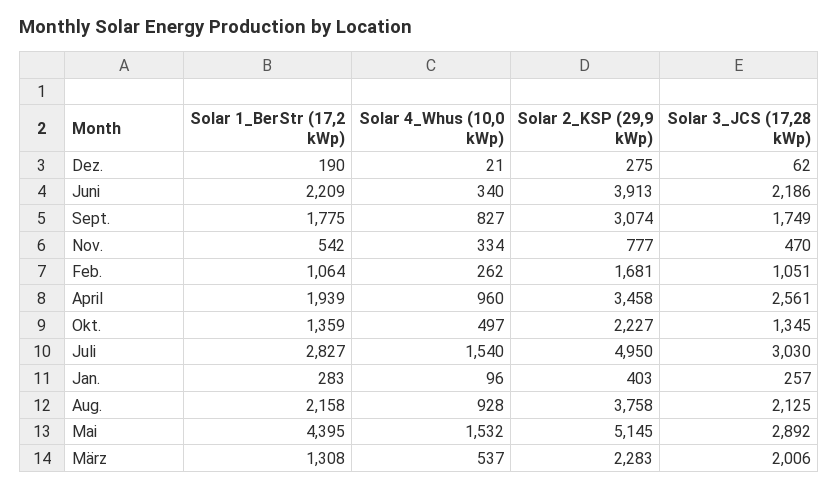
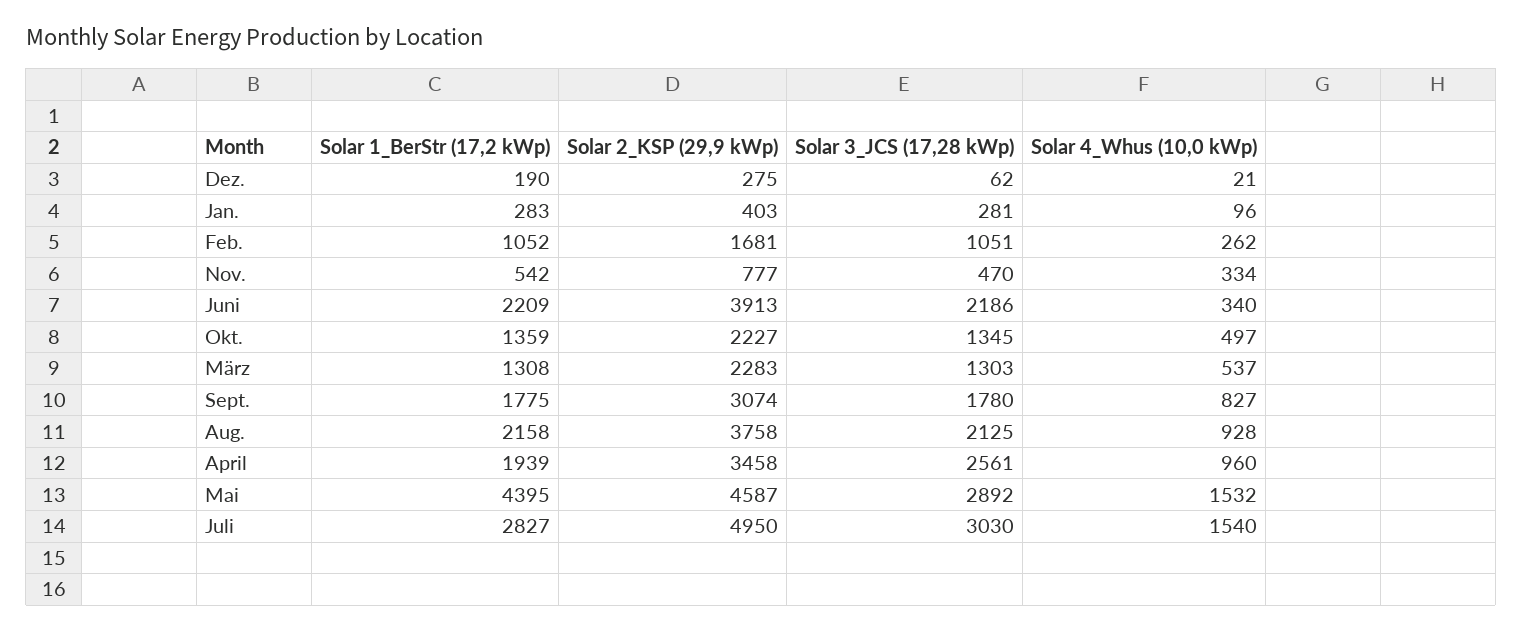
  {
    "Solar 1_BerStr (17,2 kWp)": {
      "Dez.": 190,
      "Juni": 2209,
      "Sept.": 1775,
      "Nov.": 542,
-     "Feb.": 1064,
+     "Feb.": 1052,
      "April": 1939,
      "Okt.": 1359,
      "Juli": 2827,
      "Jan.": 283,
      "Aug.": 2158,
      "Mai": 4395,
      "März": 1308
    },
    "Solar 4_Whus (10,0 kWp)": {
      "Dez.": 21,
      "Juni": 340,
      "Sept.": 827,
      "Nov.": 334,
      "Feb.": 262,
      "April": 960,
      "Okt.": 497,
      "Juli": 1540,
      "Jan.": 96,
      "Aug.": 928,
      "Mai": 1532,
      "März": 537
    },
    "Solar 2_KSP (29,9 kWp)": {
      "Dez.": 275,
      "Juni": 3913,
      "Sept.": 3074,
      "Nov.": 777,
      "Feb.": 1681,
      "April": 3458,
      "Okt.": 2227,
      "Juli": 4950,
      "Jan.": 403,
      "Aug.": 3758,
-     "Mai": 5145,
+     "Mai": 4587,
      "März": 2283
    },
    "Solar 3_JCS (17,28 kWp)": {
      "Dez.": 62,
      "Juni": 2186,
-     "Sept.": 1749,
+     "Sept.": 1780,
      "Nov.": 470,
      "Feb.": 1051,
      "April": 2561,
      "Okt.": 1345,
      "Juli": 3030,
-     "Jan.": 257,
+     "Jan.": 281,
      "Aug.": 2125,
      "Mai": 2892,
-     "März": 2006
+     "März": 1303
    }
  }

